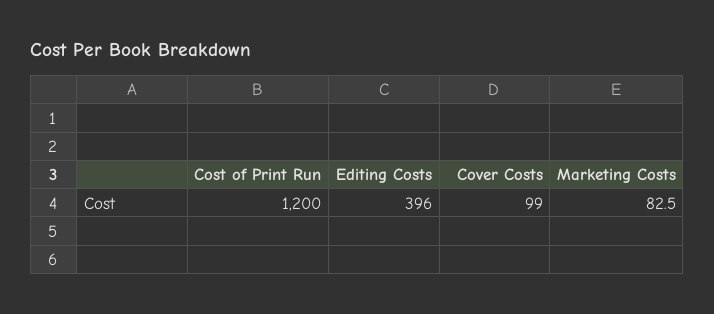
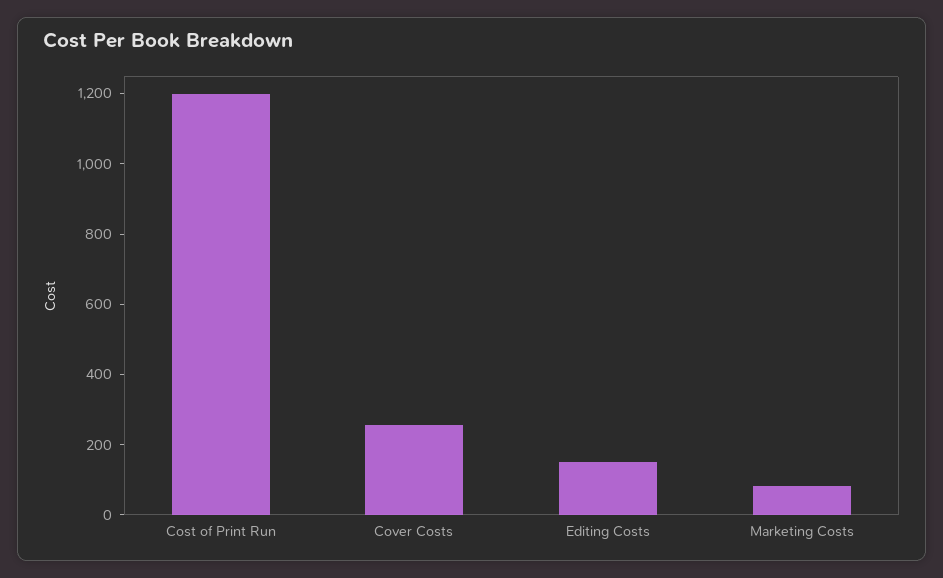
  {
    "Cost of Print Run": 1200,
-   "Editing Costs": 396,
+   "Editing Costs": 150,
-   "Cover Costs": 99,
+   "Cover Costs": 250,
    "Marketing Costs": 82.5
  }

